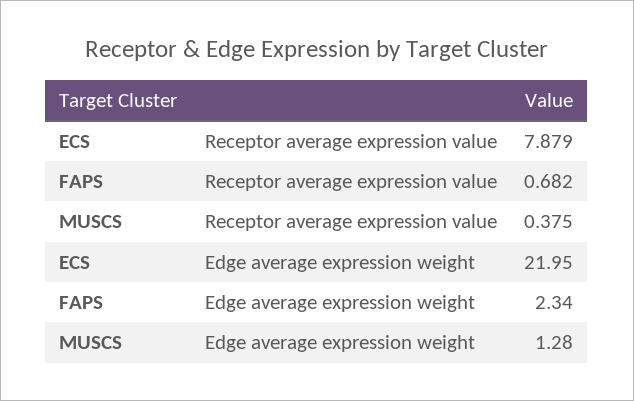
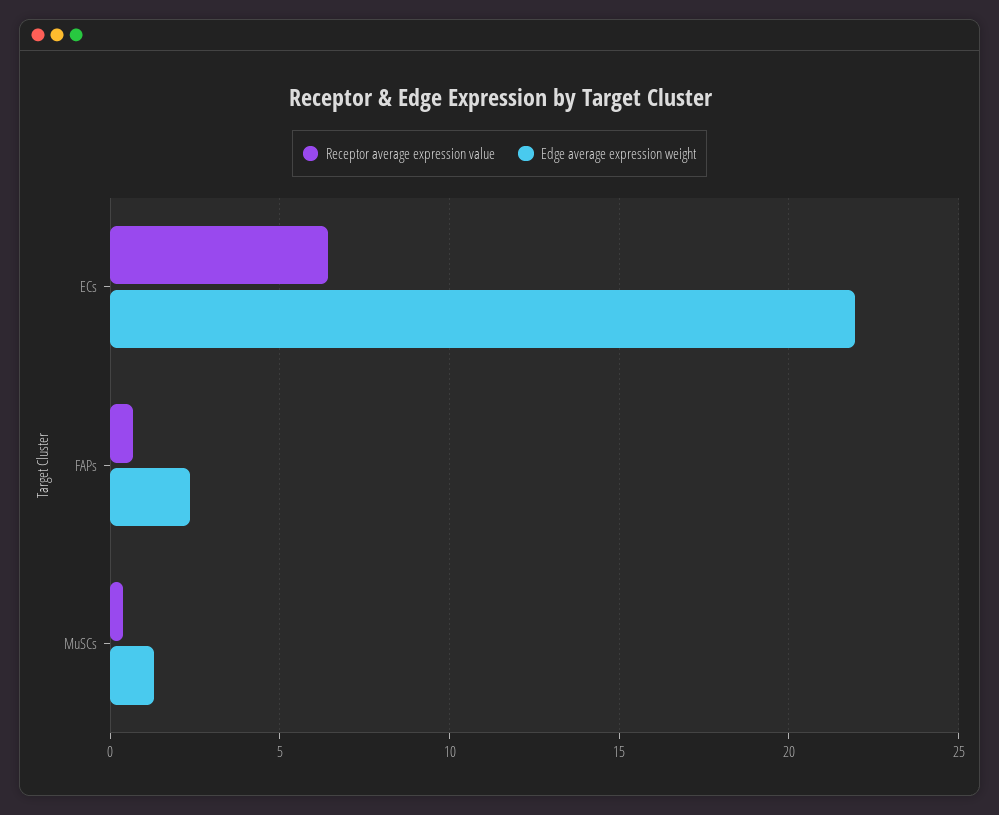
  {
    "Receptor average expression value": {
-     "ECS": 7.879,
+     "ECS": 6.5,
      "FAPS": 0.682,
      "MUSCS": 0.375
    },
    "Edge average expression weight": {
      "ECS": 21.95,
      "FAPS": 2.34,
      "MUSCS": 1.28
    }
  }

